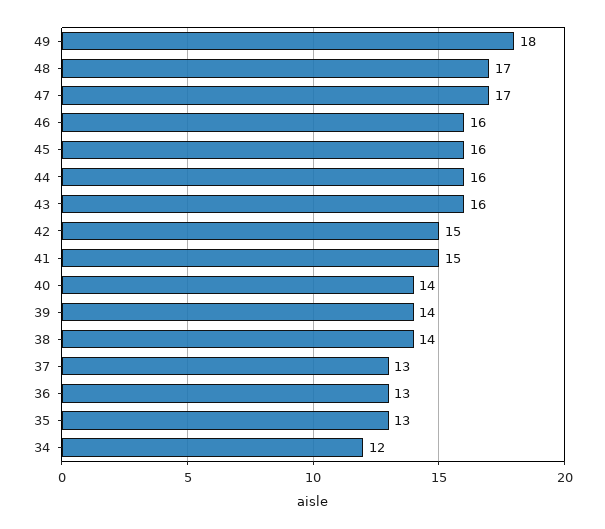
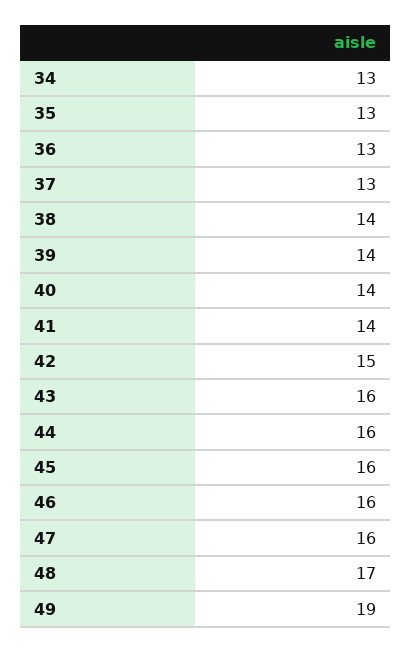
  {
-   "49": 18,
+   "49": 19,
    "48": 17,
-   "47": 17,
+   "47": 16,
    "46": 16,
    "45": 16,
    "44": 16,
    "43": 16,
    "42": 15,
-   "41": 15,
+   "41": 14,
    "40": 14,
    "39": 14,
    "38": 14,
    "37": 13,
    "36": 13,
    "35": 13,
-   "34": 12
+   "34": 13
  }

